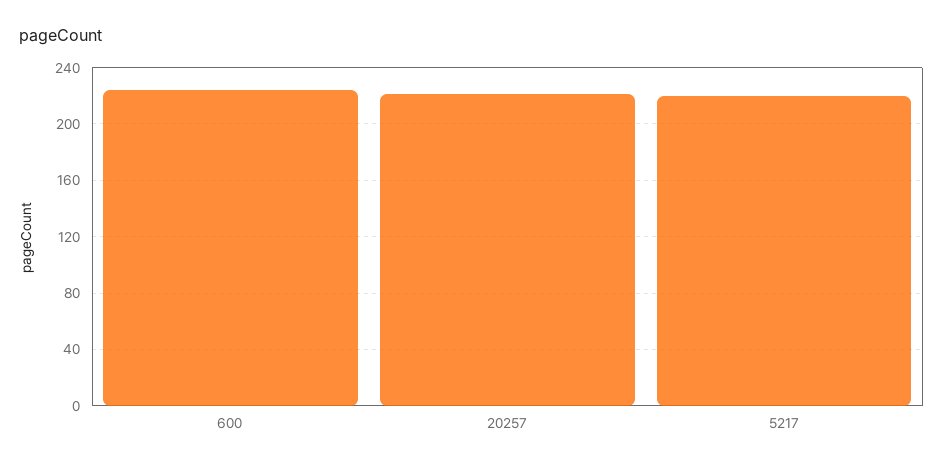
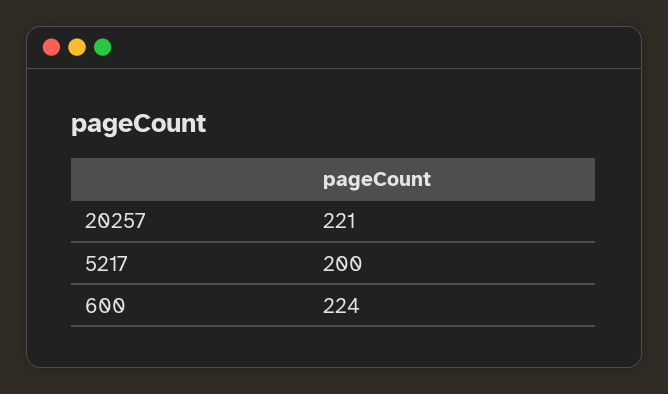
  {
    "600": 224,
    "20257": 221,
-   "5217": 220
+   "5217": 200
  }

